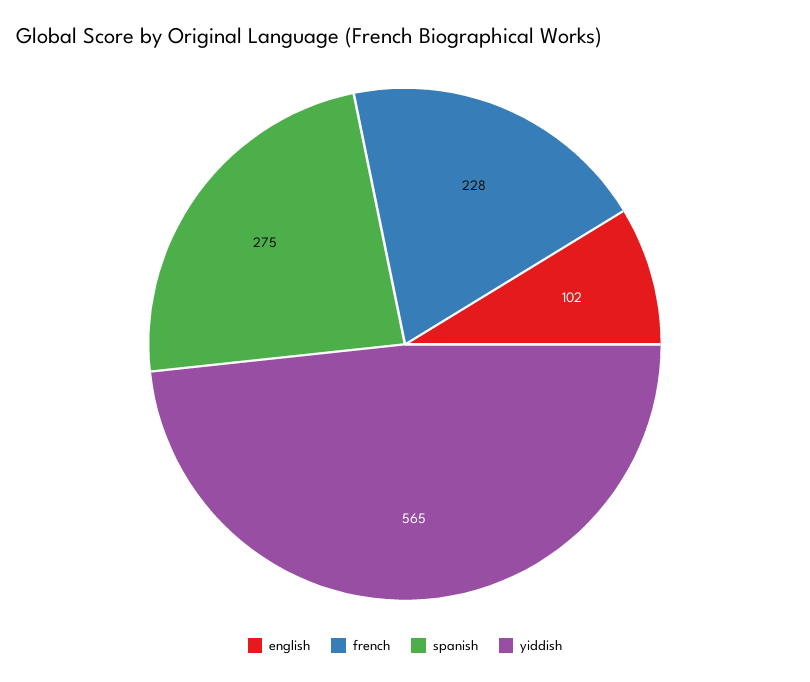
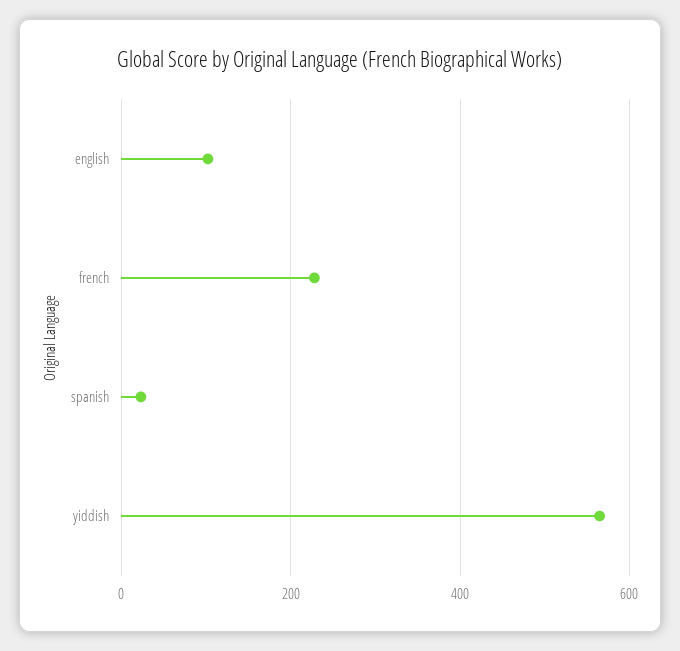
  {
    "english": 102,
    "french": 228,
-   "spanish": 275,
+   "spanish": 20,
    "yiddish": 565
  }

